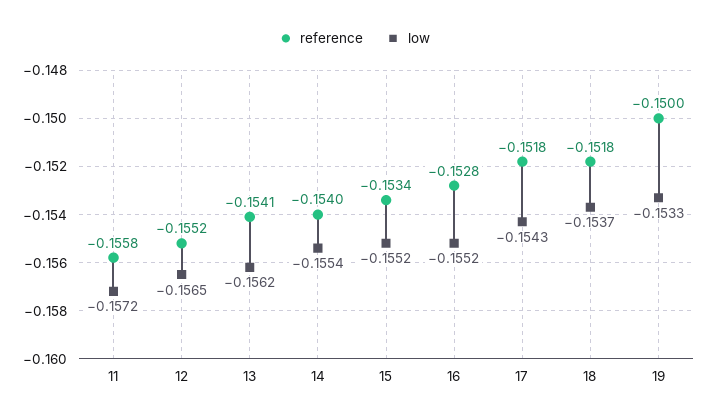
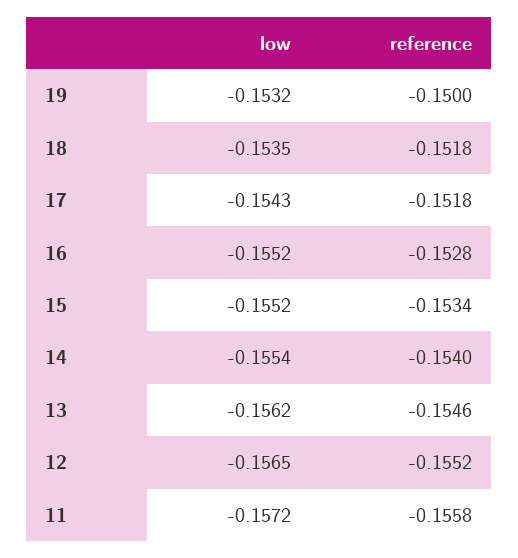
  {
    "reference": {
      "11": -0.1558,
      "12": -0.1552,
-     "13": -0.1541,
+     "13": -0.1546,
      "14": -0.154,
      "15": -0.1534,
      "16": -0.1528,
      "17": -0.1518,
      "18": -0.1518,
      "19": -0.15
    },
    "low": {
      "11": -0.1572,
      "12": -0.1565,
      "13": -0.1562,
      "14": -0.1554,
      "15": -0.1552,
      "16": -0.1552,
      "17": -0.1543,
-     "18": -0.1537,
+     "18": -0.1535,
-     "19": -0.1533
+     "19": -0.1532
    }
  }

